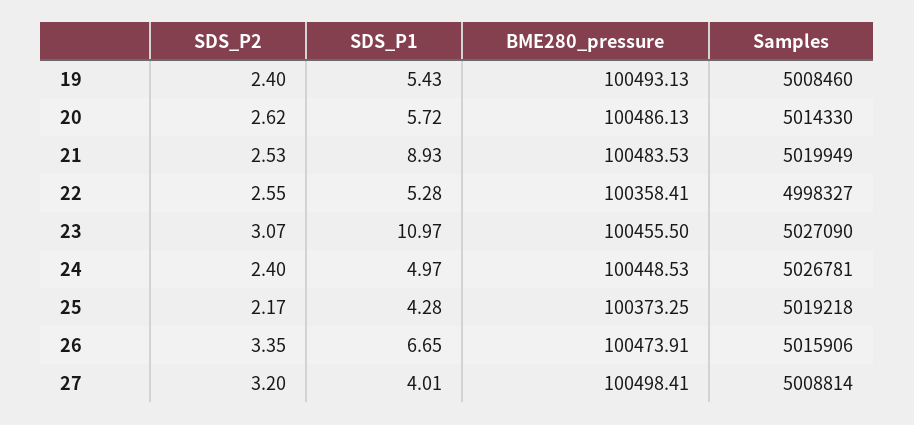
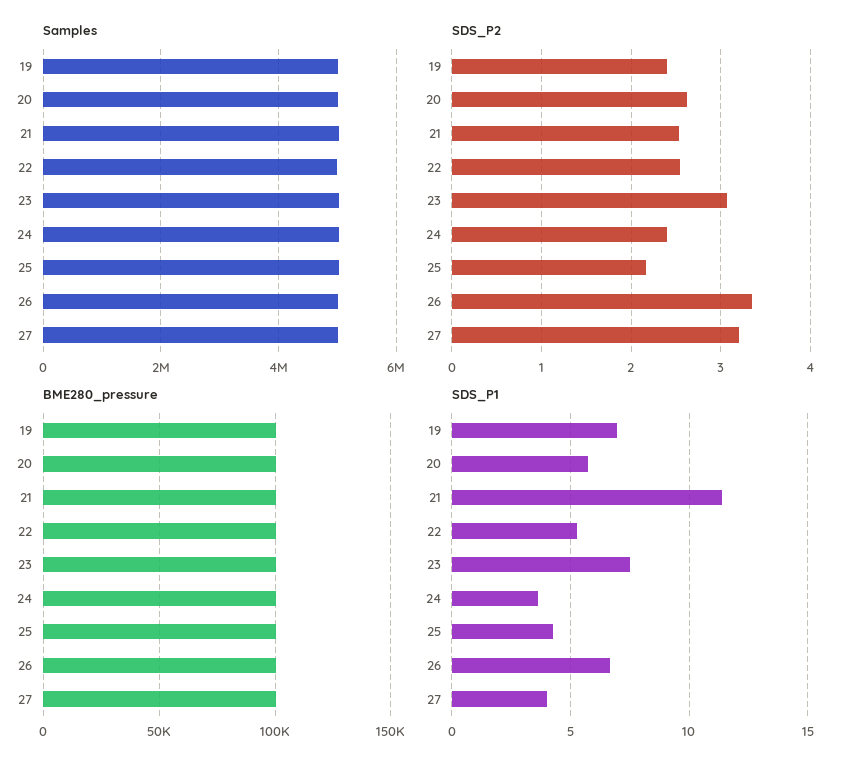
  {
    "SDS_P2": {
      "19": 2.4,
      "20": 2.62,
      "21": 2.53,
      "22": 2.55,
      "23": 3.07,
      "24": 2.4,
      "25": 2.17,
      "26": 3.35,
      "27": 3.2
    },
    "SDS_P1": {
-     "19": 5.43,
+     "19": 7,
      "20": 5.72,
-     "21": 8.93,
+     "21": 11.5,
      "22": 5.28,
-     "23": 10.97,
+     "23": 7.5,
-     "24": 4.97,
+     "24": 3.5,
      "25": 4.28,
      "26": 6.65,
      "27": 4.01
    },
    "BME280_pressure": {
      "19": 100493.13,
      "20": 100486.13,
      "21": 100483.53,
      "22": 100358.41,
      "23": 100455.5,
      "24": 100448.53,
      "25": 100373.25,
      "26": 100473.91,
      "27": 100498.41
    },
    "Samples": {
      "19": 5008460,
      "20": 5014330,
      "21": 5019949,
      "22": 4998327,
      "23": 5027090,
      "24": 5026781,
      "25": 5019218,
      "26": 5015906,
      "27": 5008814
    }
  }

